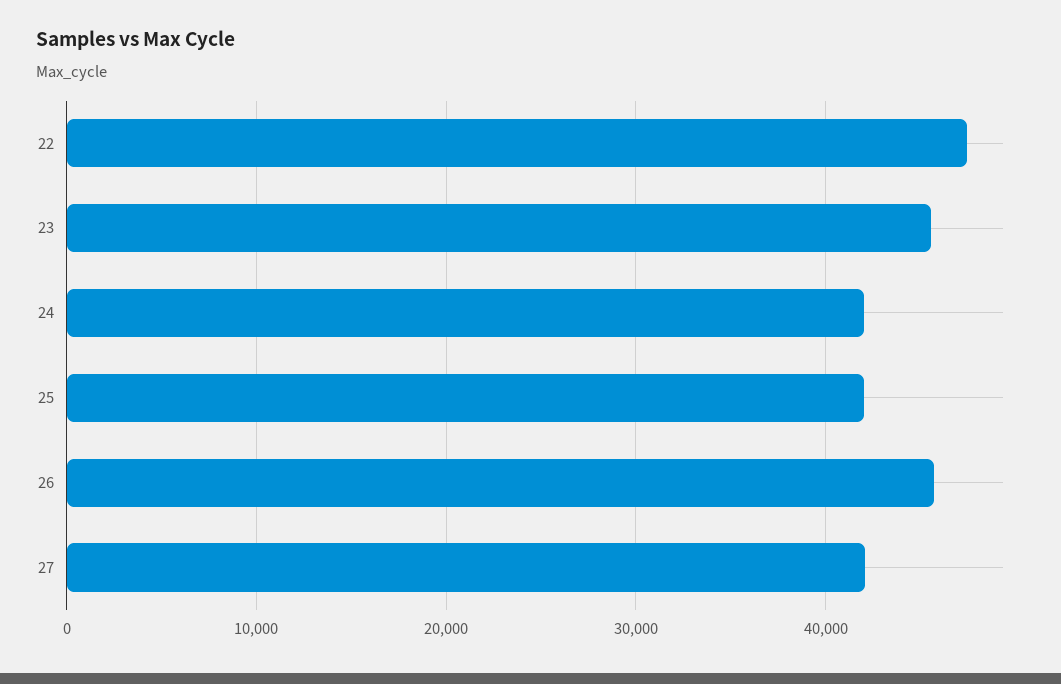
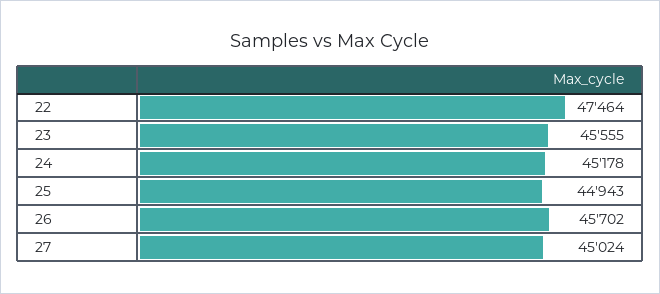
  {
    "22": 47464,
    "23": 45555,
-   "24": 42000,
+   "24": 45178,
-   "25": 42000,
+   "25": 44943,
    "26": 45702,
-   "27": 42000
+   "27": 45024
  }

